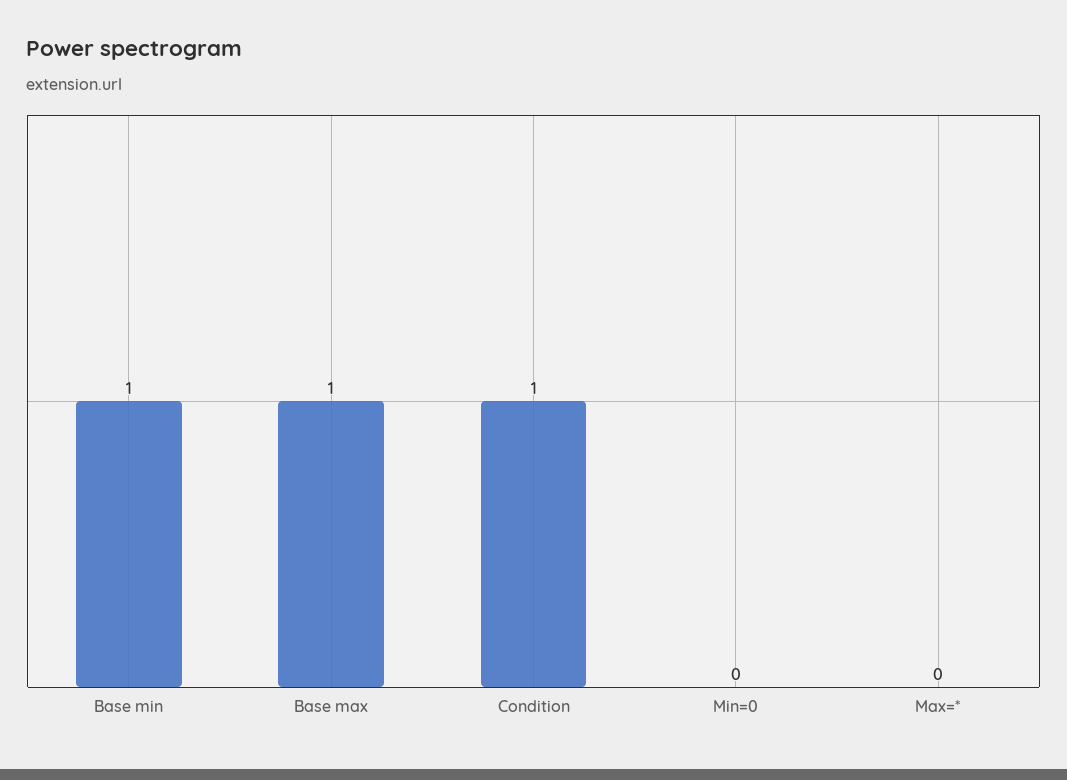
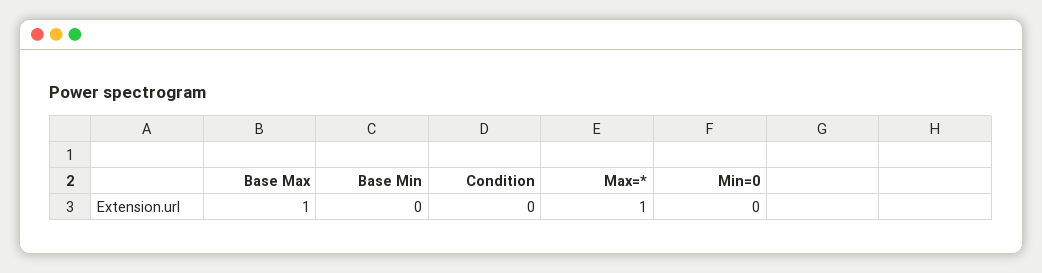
  {
-   "Base min": 1,
+   "Base min": 0,
    "Base max": 1,
-   "Condition": 1,
+   "Condition": 0,
    "Min=0": 0,
-   "Max=*": 0
+   "Max=*": 1
  }

